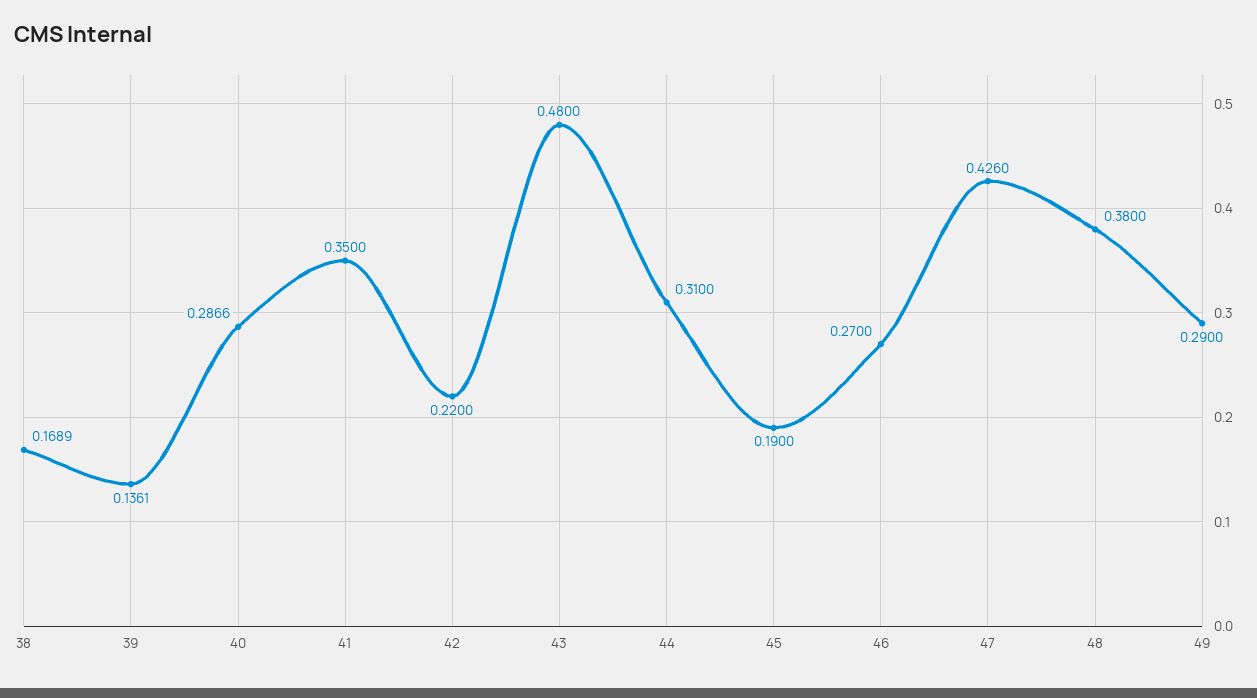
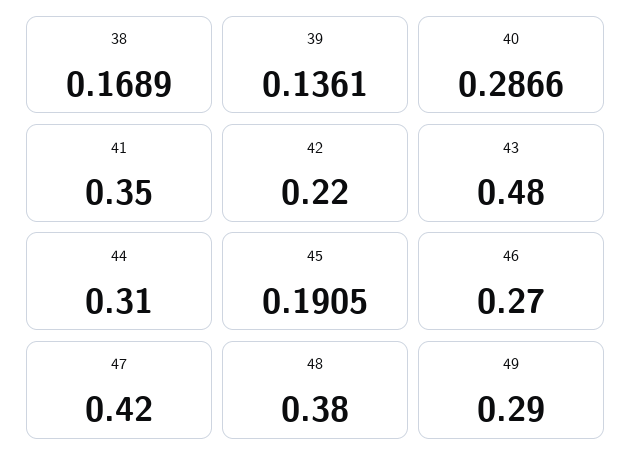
  {
    "38": 0.1689,
    "39": 0.1361,
    "40": 0.2866,
    "41": 0.35,
    "42": 0.22,
    "43": 0.48,
    "44": 0.31,
-   "45": 0.19,
+   "45": 0.1905,
    "46": 0.27,
-   "47": 0.426,
+   "47": 0.42,
    "48": 0.38,
    "49": 0.29
  }

